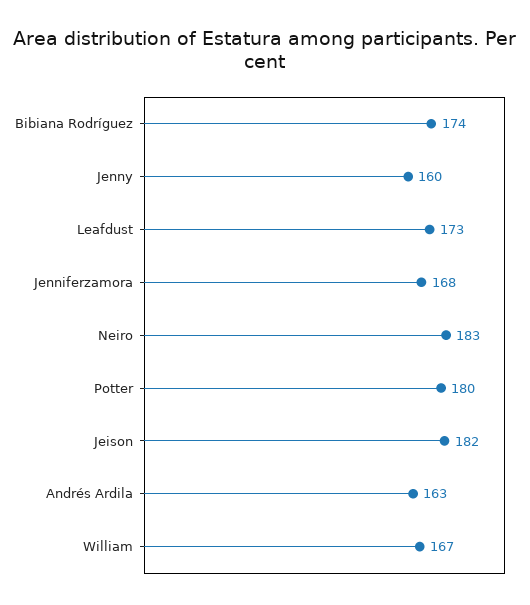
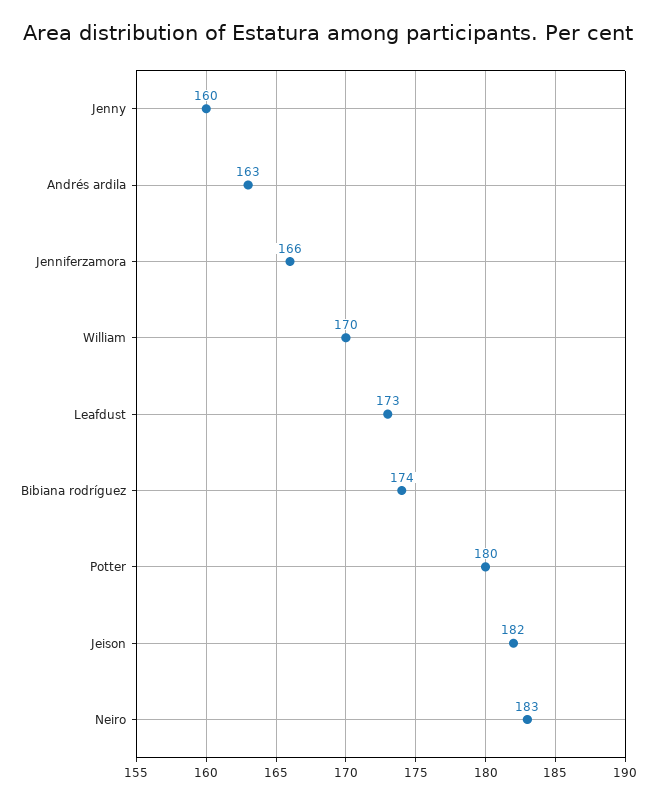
  {
    "Bibiana Rodríguez": 174,
    "Jenny": 160,
    "Leafdust": 173,
-   "Jenniferzamora": 168,
+   "Jenniferzamora": 166,
    "Neiro": 183,
    "Potter": 180,
    "Jeison": 182,
    "Andrés Ardila": 163,
-   "William": 167
+   "William": 170
  }

